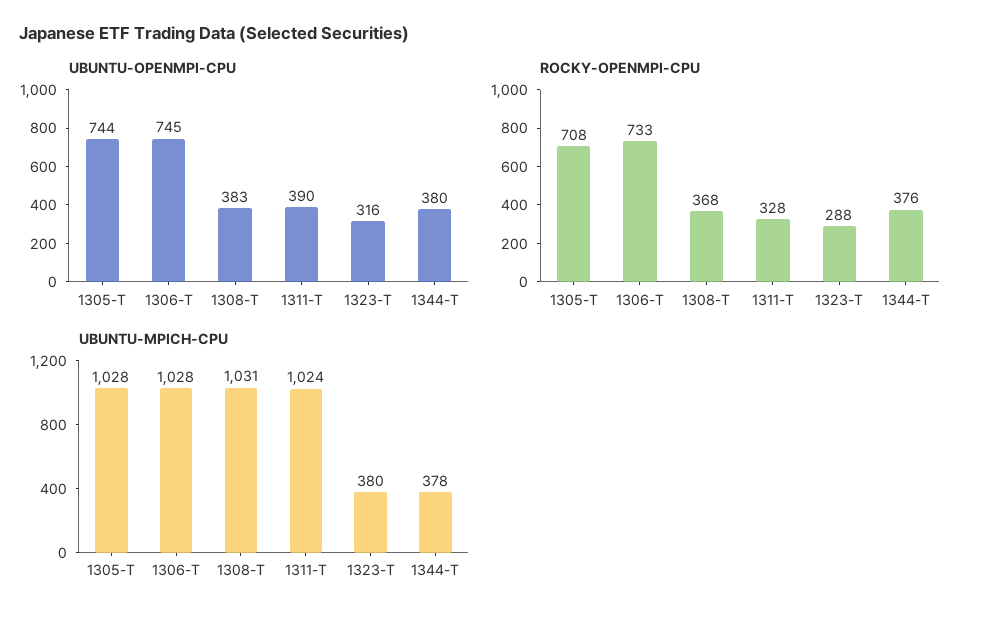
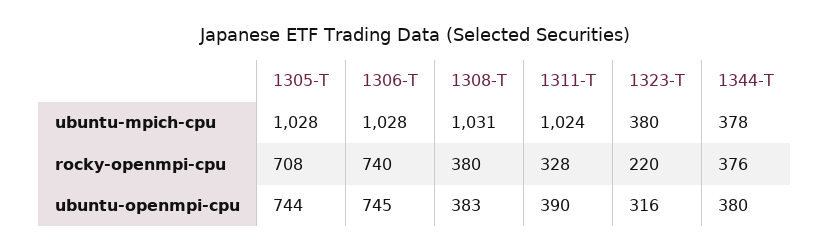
  {
    "UBUNTU-OPENMPI-CPU": {
      "1305-T": 744,
      "1306-T": 745,
      "1308-T": 383,
      "1311-T": 390,
      "1323-T": 316,
      "1344-T": 380
    },
    "ROCKY-OPENMPI-CPU": {
      "1305-T": 708,
-     "1306-T": 733,
+     "1306-T": 740,
-     "1308-T": 368,
+     "1308-T": 380,
      "1311-T": 328,
-     "1323-T": 288,
+     "1323-T": 220,
      "1344-T": 376
    },
    "UBUNTU-MPICH-CPU": {
      "1305-T": 1028,
      "1306-T": 1028,
      "1308-T": 1031,
      "1311-T": 1024,
      "1323-T": 380,
      "1344-T": 378
    }
  }

